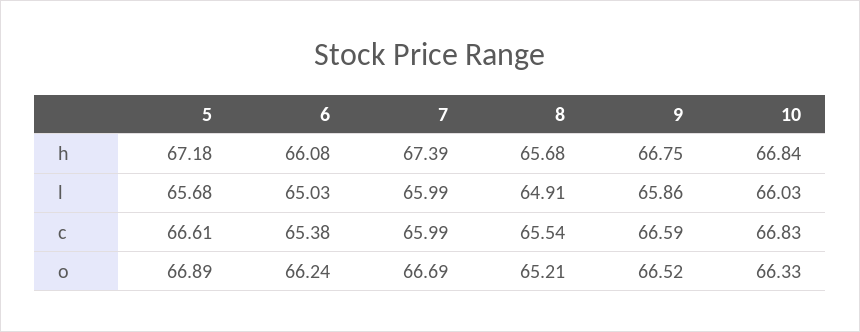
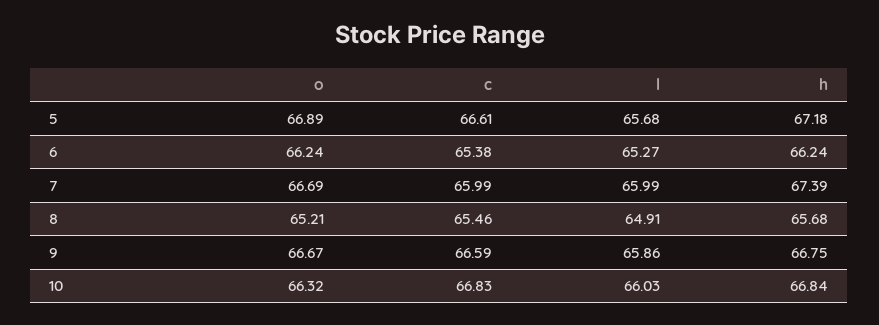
  {
    "5": {
      "h": 67.18,
      "l": 65.68,
      "c": 66.61,
      "o": 66.89
    },
    "6": {
-     "h": 66.08,
+     "h": 66.24,
-     "l": 65.03,
+     "l": 65.27,
      "c": 65.38,
      "o": 66.24
    },
    "7": {
      "h": 67.39,
      "l": 65.99,
      "c": 65.99,
      "o": 66.69
    },
    "8": {
      "h": 65.68,
      "l": 64.91,
-     "c": 65.54,
+     "c": 65.46,
      "o": 65.21
    },
    "9": {
      "h": 66.75,
      "l": 65.86,
      "c": 66.59,
-     "o": 66.52
+     "o": 66.67
    },
    "10": {
      "h": 66.84,
      "l": 66.03,
      "c": 66.83,
-     "o": 66.33
+     "o": 66.32
    }
  }

